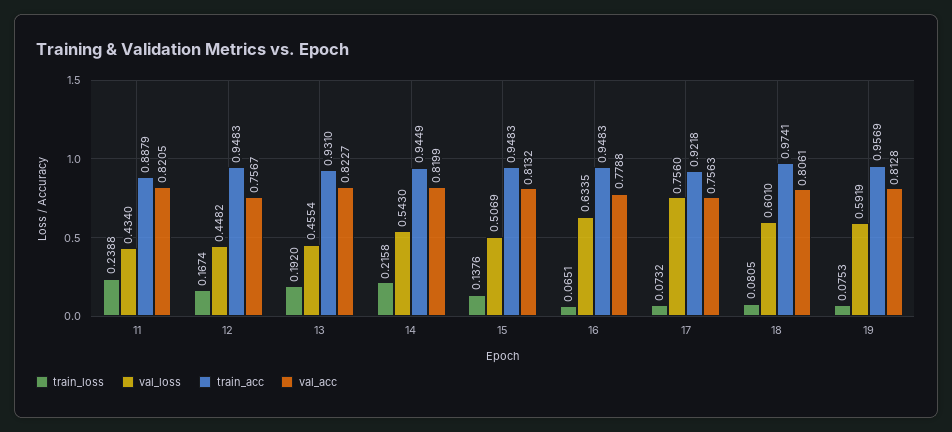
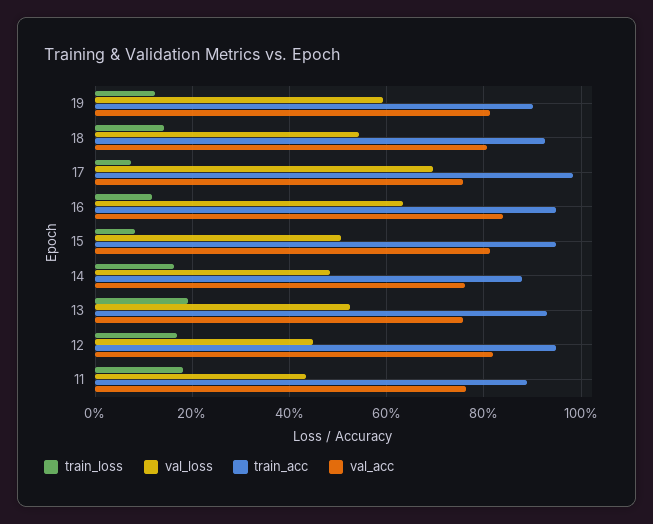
  {
    "train_loss": {
-     "11": 0.2388,
+     "11": 0.18,
      "12": 0.1674,
      "13": 0.192,
-     "14": 0.2158,
+     "14": 0.16,
-     "15": 0.1376,
+     "15": 0.08,
-     "16": 0.0651,
+     "16": 0.12,
      "17": 0.0732,
-     "18": 0.0805,
+     "18": 0.14,
-     "19": 0.0753
+     "19": 0.12
    },
    "val_loss": {
      "11": 0.434,
      "12": 0.4482,
-     "13": 0.4554,
+     "13": 0.52,
-     "14": 0.543,
+     "14": 0.48,
      "15": 0.5069,
      "16": 0.6335,
-     "17": 0.756,
+     "17": 0.7,
-     "18": 0.601,
+     "18": 0.54,
      "19": 0.5919
    },
    "train_acc": {
      "11": 0.8879,
      "12": 0.9483,
      "13": 0.931,
-     "14": 0.9449,
+     "14": 0.88,
      "15": 0.9483,
      "16": 0.9483,
-     "17": 0.9218,
+     "17": 0.98,
-     "18": 0.9741,
+     "18": 0.92,
-     "19": 0.9569
+     "19": 0.9
    },
    "val_acc": {
-     "11": 0.8205,
+     "11": 0.76,
-     "12": 0.7567,
+     "12": 0.82,
-     "13": 0.8227,
+     "13": 0.76,
-     "14": 0.8199,
+     "14": 0.76,
      "15": 0.8132,
-     "16": 0.7788,
+     "16": 0.84,
      "17": 0.7563,
      "18": 0.8061,
      "19": 0.8128
    }
  }

